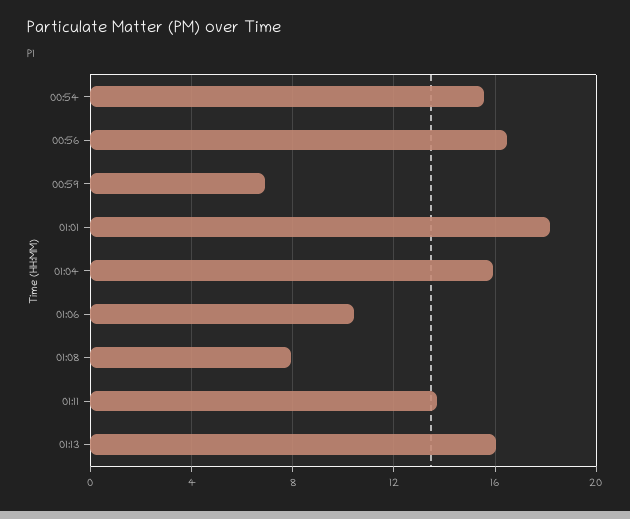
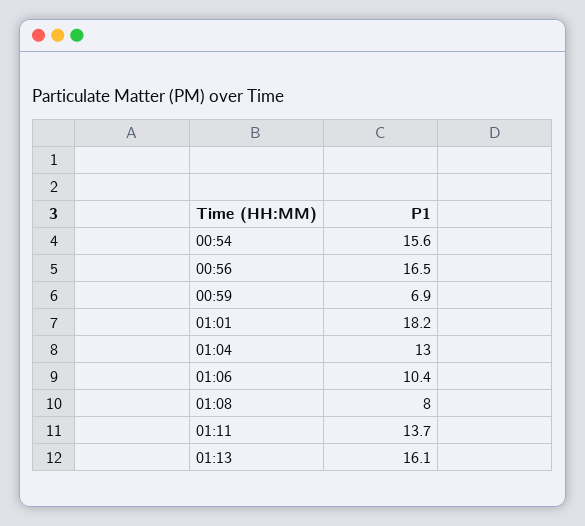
  {
    "00:54": 15.6,
    "00:56": 16.5,
    "00:59": 6.9,
    "01:01": 18.2,
-   "01:04": 16,
+   "01:04": 13,
    "01:06": 10.4,
    "01:08": 8,
    "01:11": 13.7,
    "01:13": 16.1
  }

